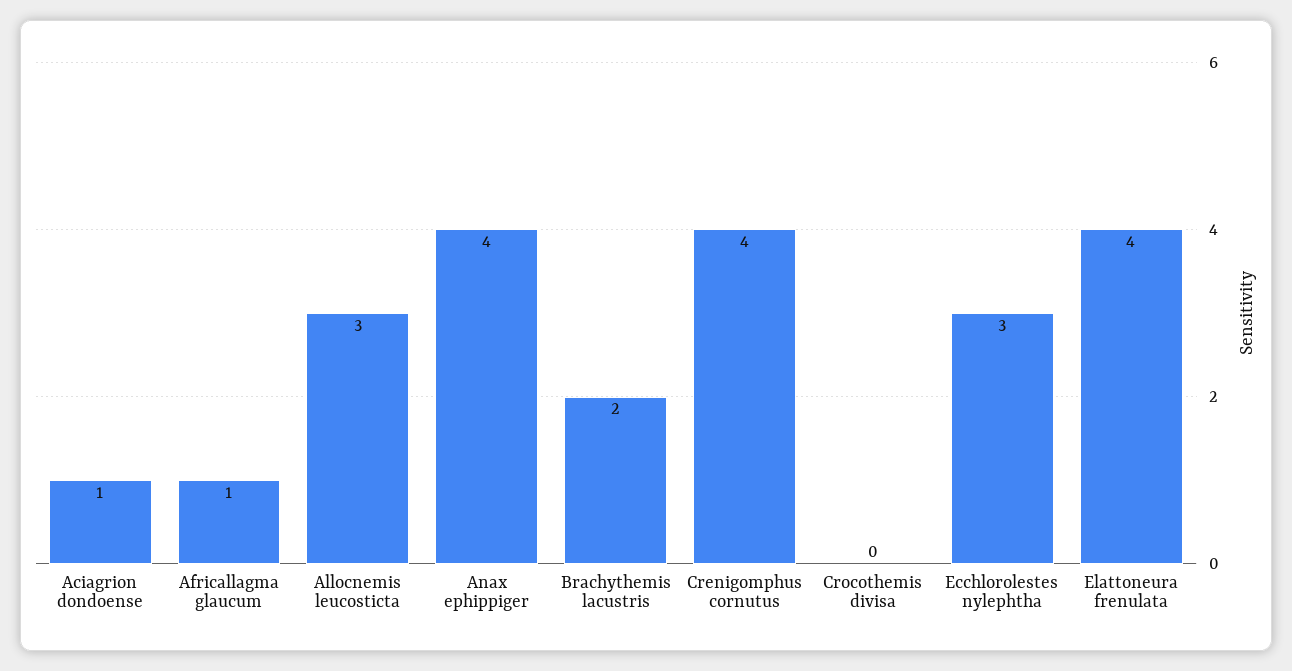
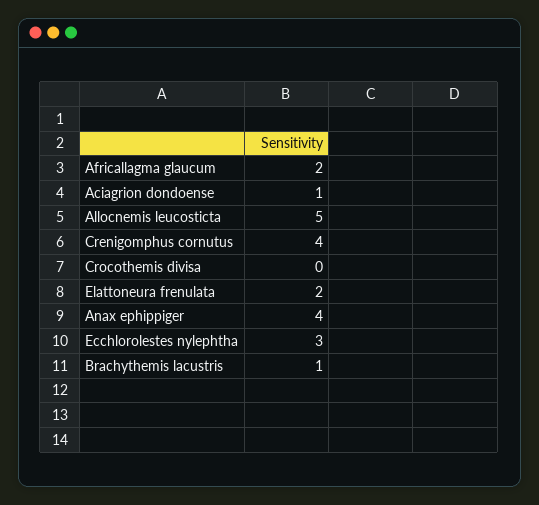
  {
    "Aciagrion dondoense": 1,
-   "Africallagma glaucum": 1,
+   "Africallagma glaucum": 2,
-   "Allocnemis leucosticta": 3,
+   "Allocnemis leucosticta": 5,
    "Anax ephippiger": 4,
-   "Brachythemis lacustris": 2,
+   "Brachythemis lacustris": 1,
    "Crenigomphus cornutus": 4,
    "Crocothemis divisa": 0,
    "Ecchlorolestes nylephtha": 3,
-   "Elattoneura frenulata": 4
+   "Elattoneura frenulata": 2
  }

